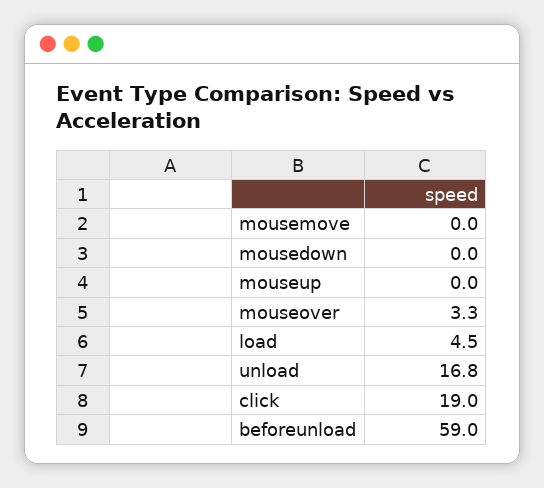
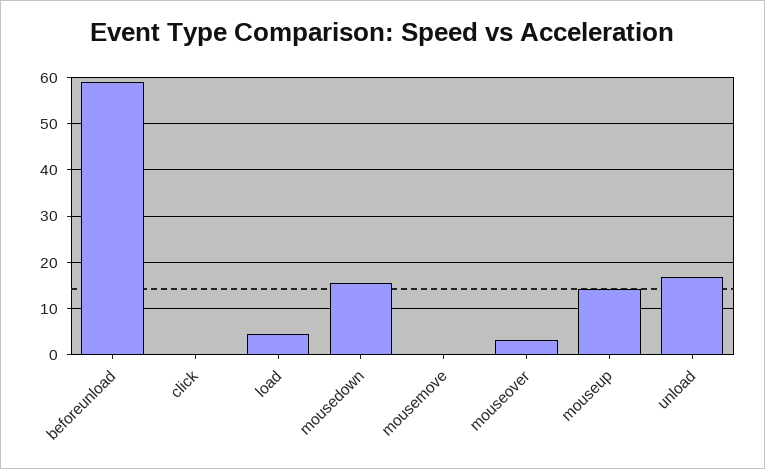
  {
    "mousemove": 0,
-   "mousedown": 0,
+   "mousedown": 16,
-   "mouseup": 0,
+   "mouseup": 14,
    "mouseover": 3.3,
    "load": 4.5,
    "unload": 16.8,
-   "click": 19,
+   "click": 0,
    "beforeunload": 59
  }

